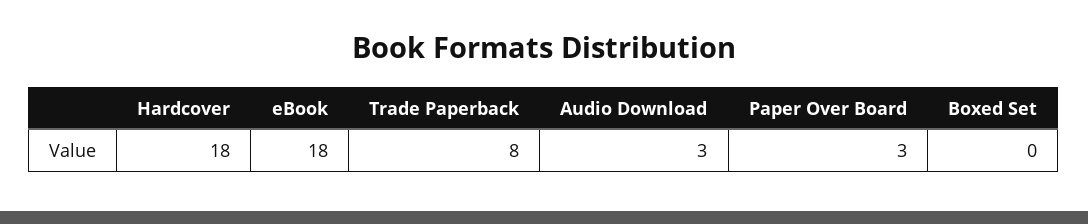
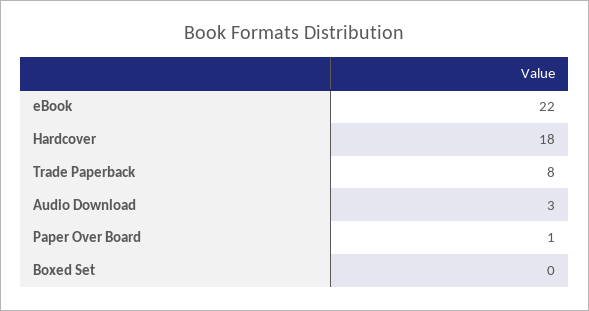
  {
    "Hardcover": 18,
-   "eBook": 18,
+   "eBook": 22,
    "Trade Paperback": 8,
    "Audio Download": 3,
-   "Paper Over Board": 3,
+   "Paper Over Board": 1,
    "Boxed Set": 0
  }

